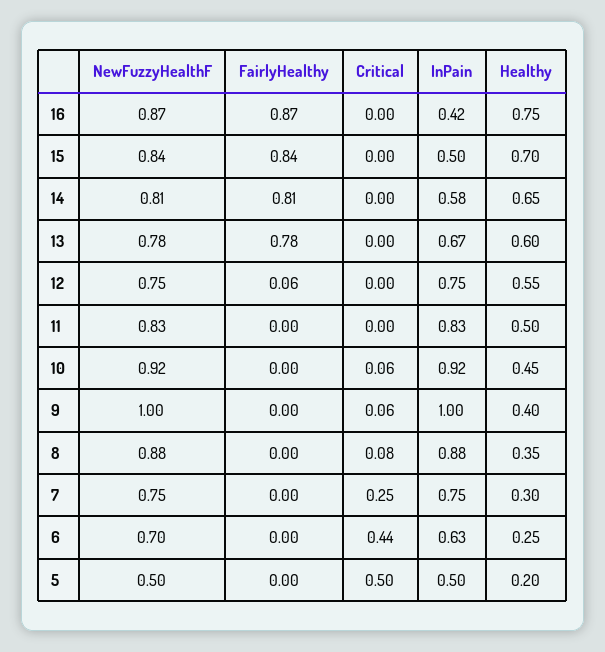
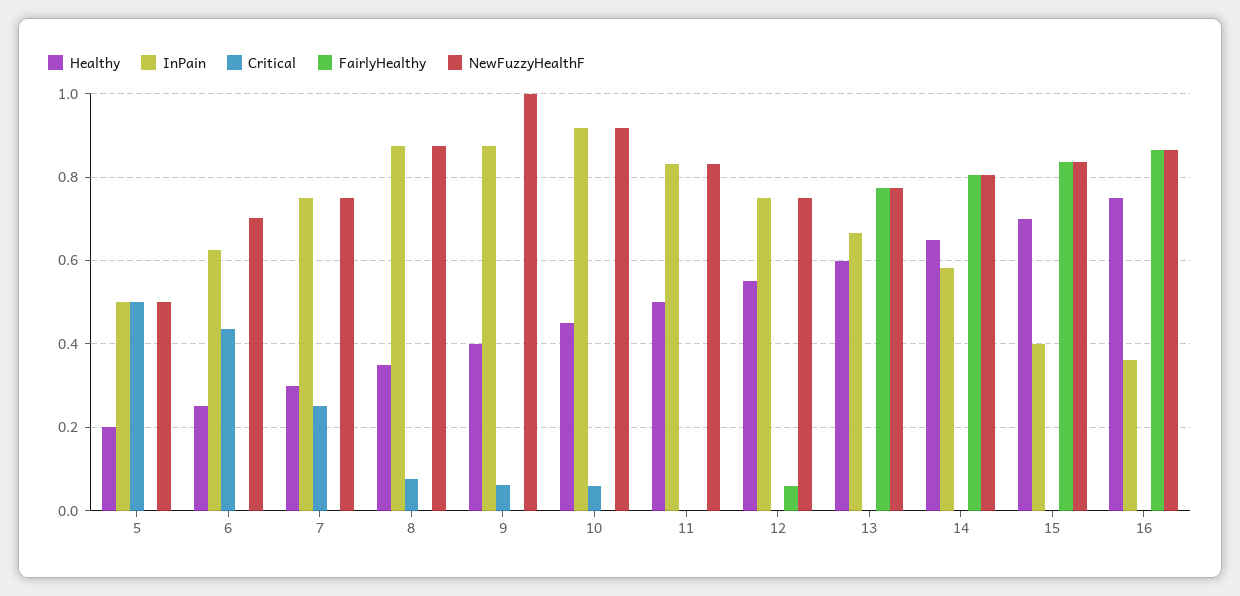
  {
    "NewFuzzyHealthF": {
      "16": 0.87,
      "15": 0.84,
      "14": 0.81,
      "13": 0.78,
      "12": 0.75,
      "11": 0.83,
      "10": 0.92,
      "9": 1,
      "8": 0.88,
      "7": 0.75,
      "6": 0.7,
      "5": 0.5
    },
    "FairlyHealthy": {
      "16": 0.87,
      "15": 0.84,
      "14": 0.81,
      "13": 0.78,
      "12": 0.06,
      "11": 0,
      "10": 0,
      "9": 0,
      "8": 0,
      "7": 0,
      "6": 0,
      "5": 0
    },
    "Critical": {
      "16": 0,
      "15": 0,
      "14": 0,
      "13": 0,
      "12": 0,
      "11": 0,
      "10": 0.06,
      "9": 0.06,
      "8": 0.08,
      "7": 0.25,
      "6": 0.44,
      "5": 0.5
    },
    "InPain": {
-     "16": 0.42,
+     "16": 0.36,
-     "15": 0.5,
+     "15": 0.4,
      "14": 0.58,
      "13": 0.67,
      "12": 0.75,
      "11": 0.83,
      "10": 0.92,
-     "9": 1,
+     "9": 0.88,
      "8": 0.88,
      "7": 0.75,
      "6": 0.63,
      "5": 0.5
    },
    "Healthy": {
      "16": 0.75,
      "15": 0.7,
      "14": 0.65,
      "13": 0.6,
      "12": 0.55,
      "11": 0.5,
      "10": 0.45,
      "9": 0.4,
      "8": 0.35,
      "7": 0.3,
      "6": 0.25,
      "5": 0.2
    }
  }

